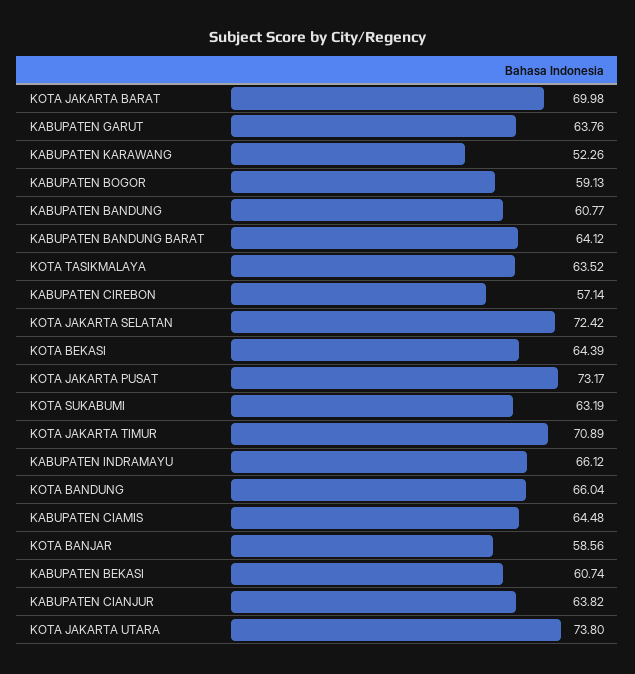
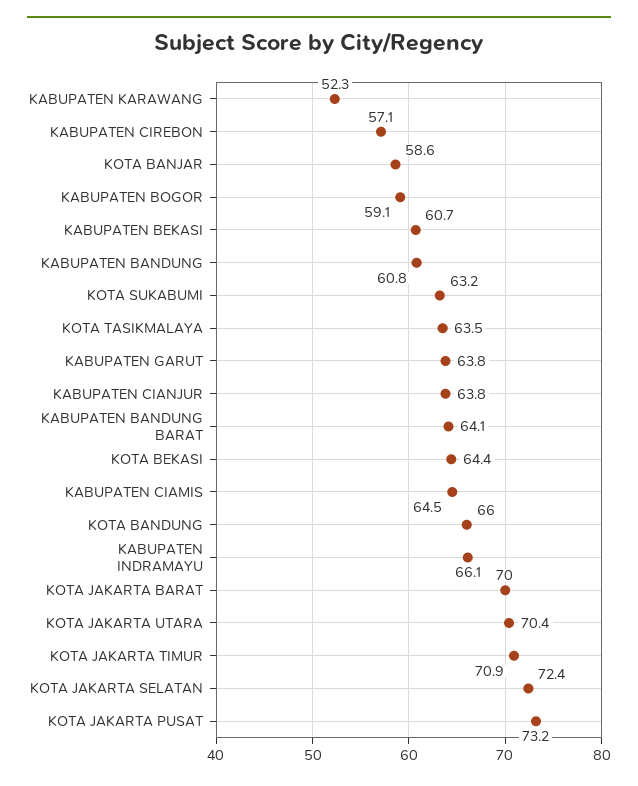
  {
    "KOTA JAKARTA BARAT": 69.98,
    "KABUPATEN GARUT": 63.76,
    "KABUPATEN KARAWANG": 52.26,
    "KABUPATEN BOGOR": 59.13,
    "KABUPATEN BANDUNG": 60.77,
    "KABUPATEN BANDUNG BARAT": 64.12,
    "KOTA TASIKMALAYA": 63.52,
    "KABUPATEN CIREBON": 57.14,
    "KOTA JAKARTA SELATAN": 72.42,
    "KOTA BEKASI": 64.39,
    "KOTA JAKARTA PUSAT": 73.17,
    "KOTA SUKABUMI": 63.19,
    "KOTA JAKARTA TIMUR": 70.89,
    "KABUPATEN INDRAMAYU": 66.12,
    "KOTA BANDUNG": 66.04,
    "KABUPATEN CIAMIS": 64.48,
    "KOTA BANJAR": 58.56,
    "KABUPATEN BEKASI": 60.74,
    "KABUPATEN CIANJUR": 63.82,
-   "KOTA JAKARTA UTARA": 73.8
+   "KOTA JAKARTA UTARA": 70.4
  }

